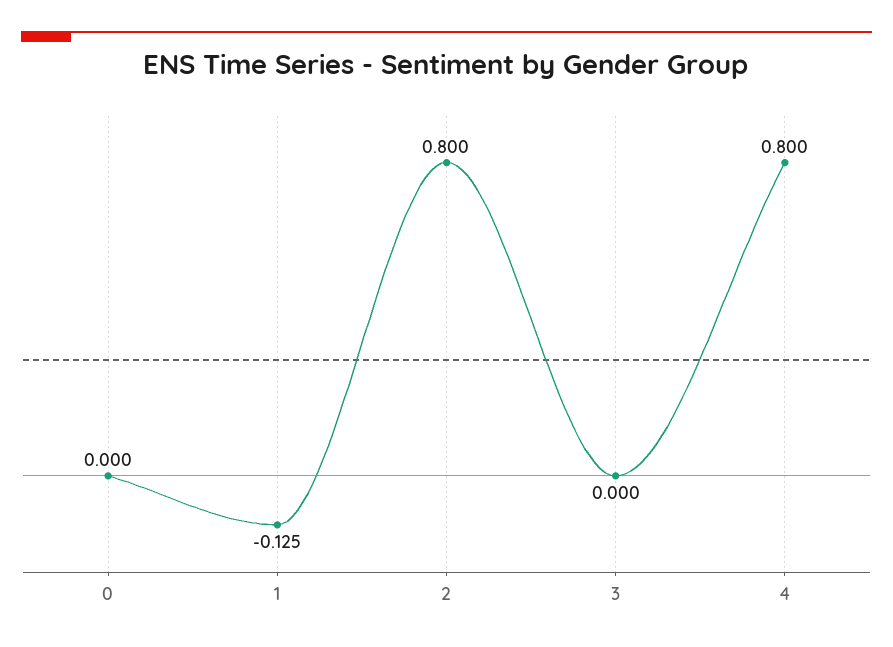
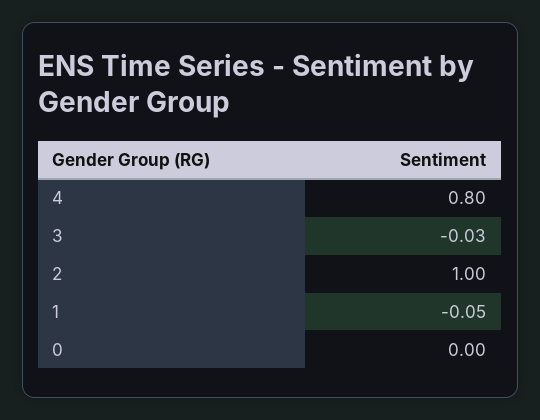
  {
    "0": 0,
-   "1": -0.125,
+   "1": -0.05,
-   "2": 0.8,
+   "2": 1,
-   "3": 0,
+   "3": -0.03,
    "4": 0.8
  }

